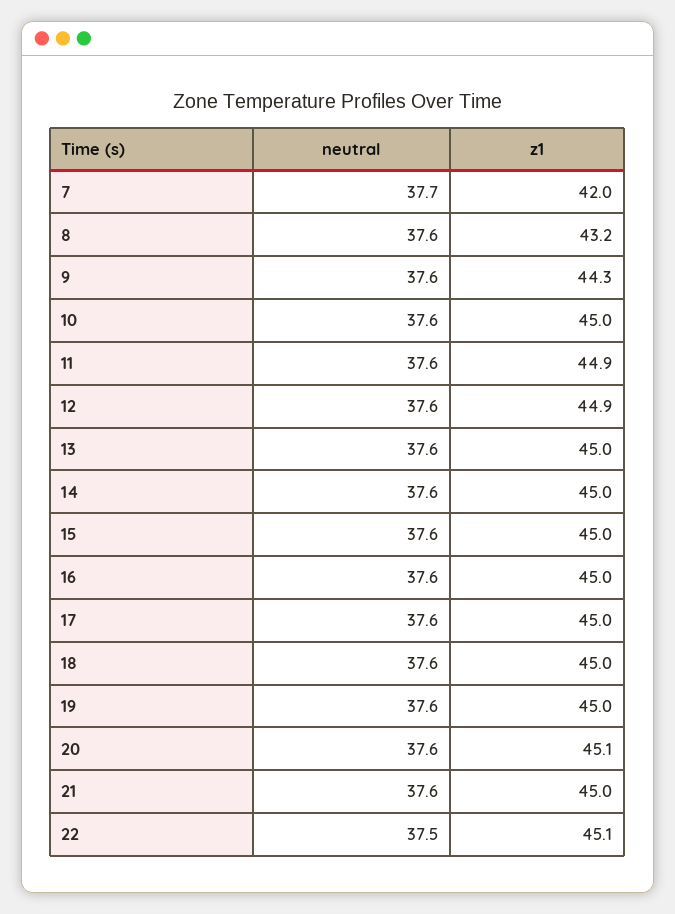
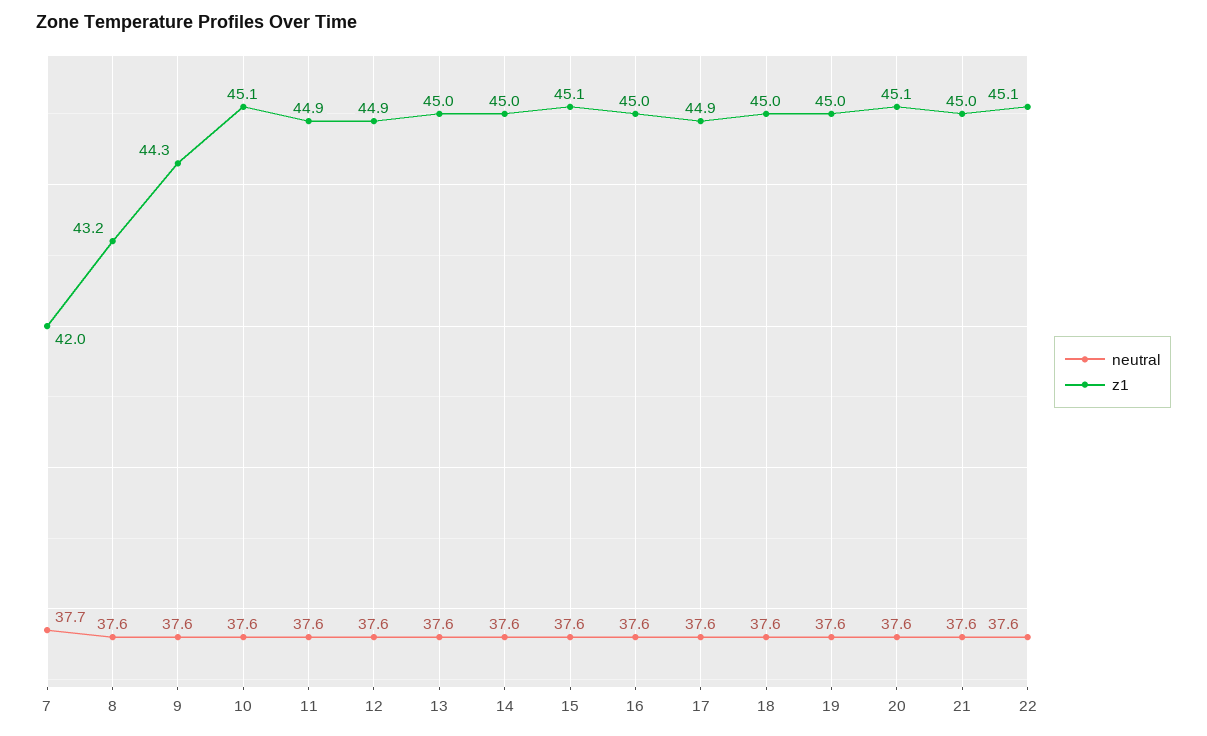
  {
    "neutral": {
      "7": 37.7,
      "8": 37.6,
      "9": 37.6,
      "10": 37.6,
      "11": 37.6,
      "12": 37.6,
      "13": 37.6,
      "14": 37.6,
      "15": 37.6,
      "16": 37.6,
      "17": 37.6,
      "18": 37.6,
      "19": 37.6,
      "20": 37.6,
      "21": 37.6,
-     "22": 37.5
+     "22": 37.6
    },
    "z1": {
      "7": 42,
      "8": 43.2,
      "9": 44.3,
-     "10": 45,
+     "10": 45.1,
      "11": 44.9,
      "12": 44.9,
      "13": 45,
      "14": 45,
-     "15": 45,
+     "15": 45.1,
      "16": 45,
-     "17": 45,
+     "17": 44.9,
      "18": 45,
      "19": 45,
      "20": 45.1,
      "21": 45,
      "22": 45.1
    }
  }

